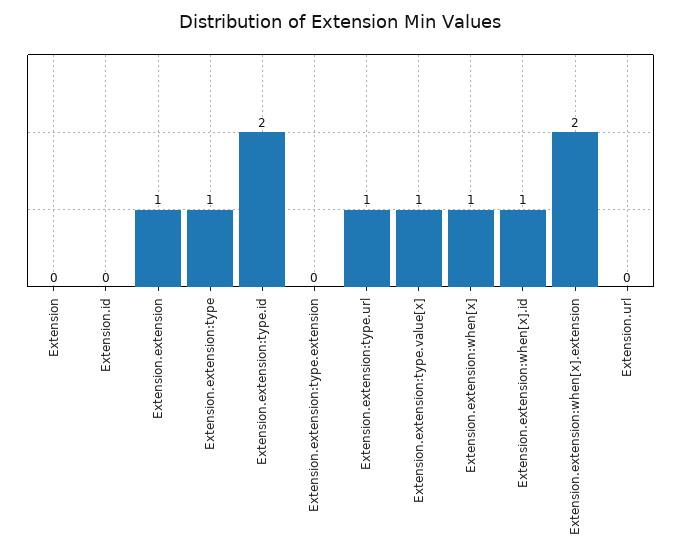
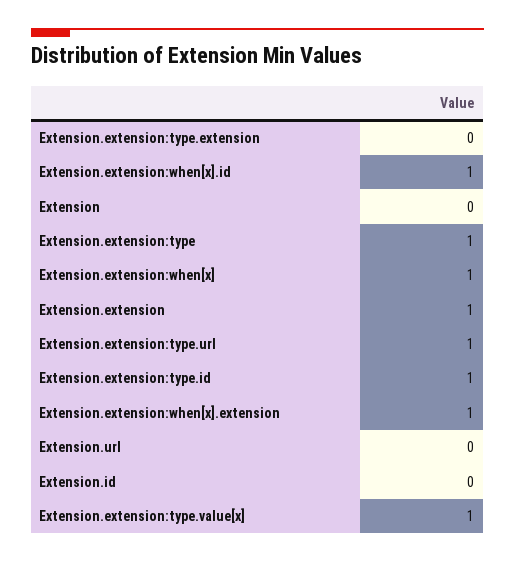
  {
    "Extension": 0,
    "Extension.id": 0,
    "Extension.extension": 1,
    "Extension.extension:type": 1,
-   "Extension.extension:type.id": 2,
+   "Extension.extension:type.id": 1,
    "Extension.extension:type.extension": 0,
    "Extension.extension:type.url": 1,
    "Extension.extension:type.value[x]": 1,
    "Extension.extension:when[x]": 1,
    "Extension.extension:when[x].id": 1,
-   "Extension.extension:when[x].extension": 2,
+   "Extension.extension:when[x].extension": 1,
    "Extension.url": 0
  }

